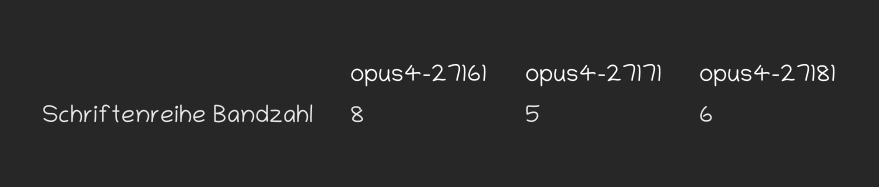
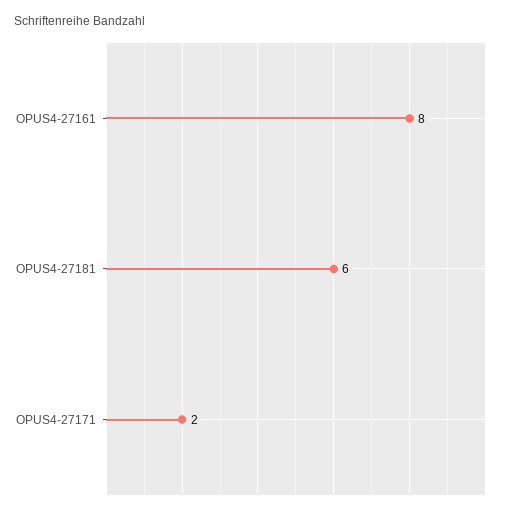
  {
    "opus4-27161": 8,
-   "opus4-27171": 5,
+   "opus4-27171": 2,
    "opus4-27181": 6
  }

